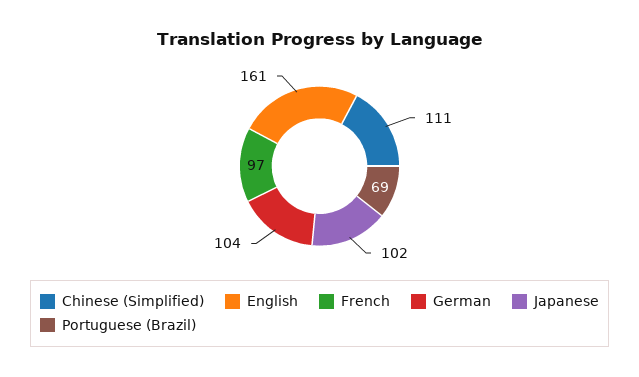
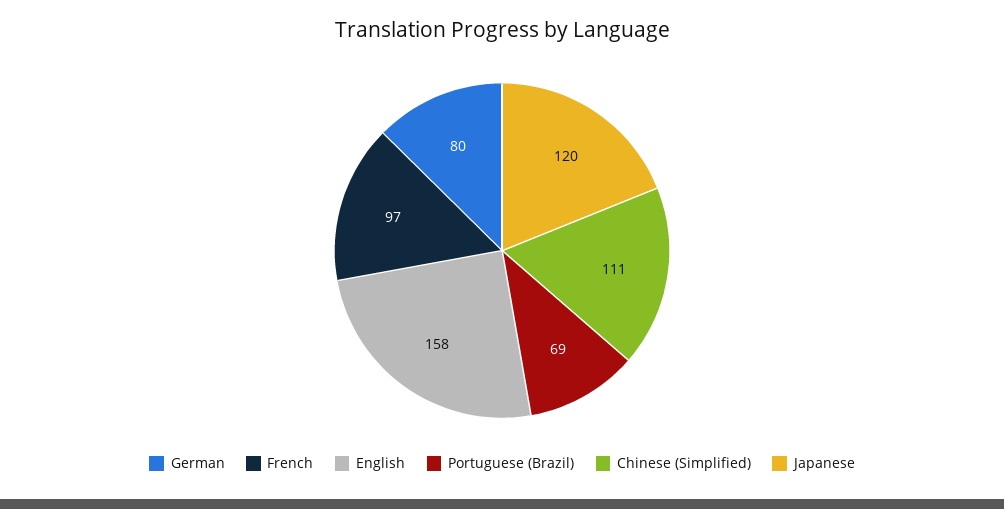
  {
    "Chinese (Simplified)": 111,
-   "English": 161,
+   "English": 158,
    "French": 97,
-   "German": 104,
+   "German": 80,
-   "Japanese": 102,
+   "Japanese": 120,
    "Portuguese (Brazil)": 69
  }

